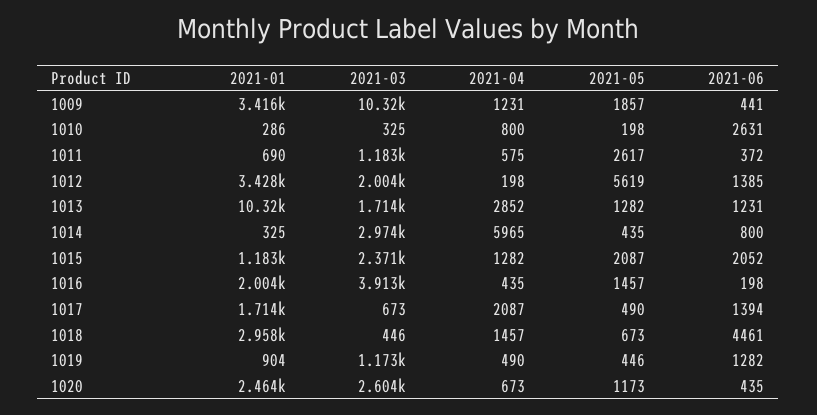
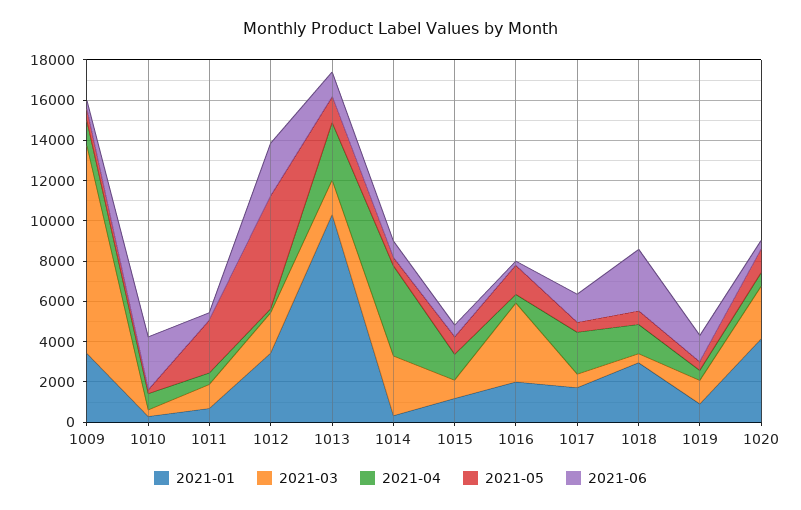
  {
    "2021-01": {
      "1009": 3416,
      "1010": 286,
      "1011": 690,
      "1012": 3428,
      "1013": 10320,
      "1014": 325,
      "1015": 1183,
      "1016": 2004,
      "1017": 1714,
      "1018": 2958,
      "1019": 904,
-     "1020": 2464
+     "1020": 4000
    },
    "2021-03": {
      "1009": 10320,
      "1010": 325,
      "1011": 1183,
      "1012": 2004,
      "1013": 1714,
      "1014": 2974,
-     "1015": 2371,
+     "1015": 1000,
      "1016": 3913,
      "1017": 673,
      "1018": 446,
      "1019": 1173,
      "1020": 2604
    },
    "2021-04": {
      "1009": 1231,
      "1010": 800,
      "1011": 575,
      "1012": 198,
      "1013": 2852,
-     "1014": 5965,
+     "1014": 4500,
      "1015": 1282,
      "1016": 435,
      "1017": 2087,
      "1018": 1457,
      "1019": 490,
      "1020": 673
    },
    "2021-05": {
-     "1009": 1857,
+     "1009": 500,
      "1010": 198,
      "1011": 2617,
      "1012": 5619,
      "1013": 1282,
      "1014": 435,
-     "1015": 2087,
+     "1015": 1000,
      "1016": 1457,
      "1017": 490,
      "1018": 673,
      "1019": 446,
      "1020": 1173
    },
    "2021-06": {
      "1009": 441,
      "1010": 2631,
      "1011": 372,
-     "1012": 1385,
+     "1012": 2500,
      "1013": 1231,
      "1014": 800,
-     "1015": 2052,
+     "1015": 500,
      "1016": 198,
      "1017": 1394,
-     "1018": 4461,
+     "1018": 3000,
      "1019": 1282,
      "1020": 435
    }
  }

